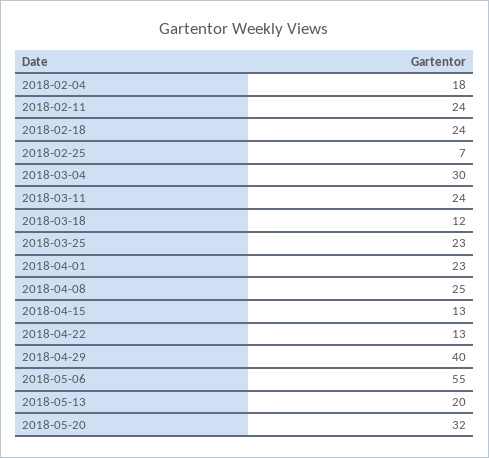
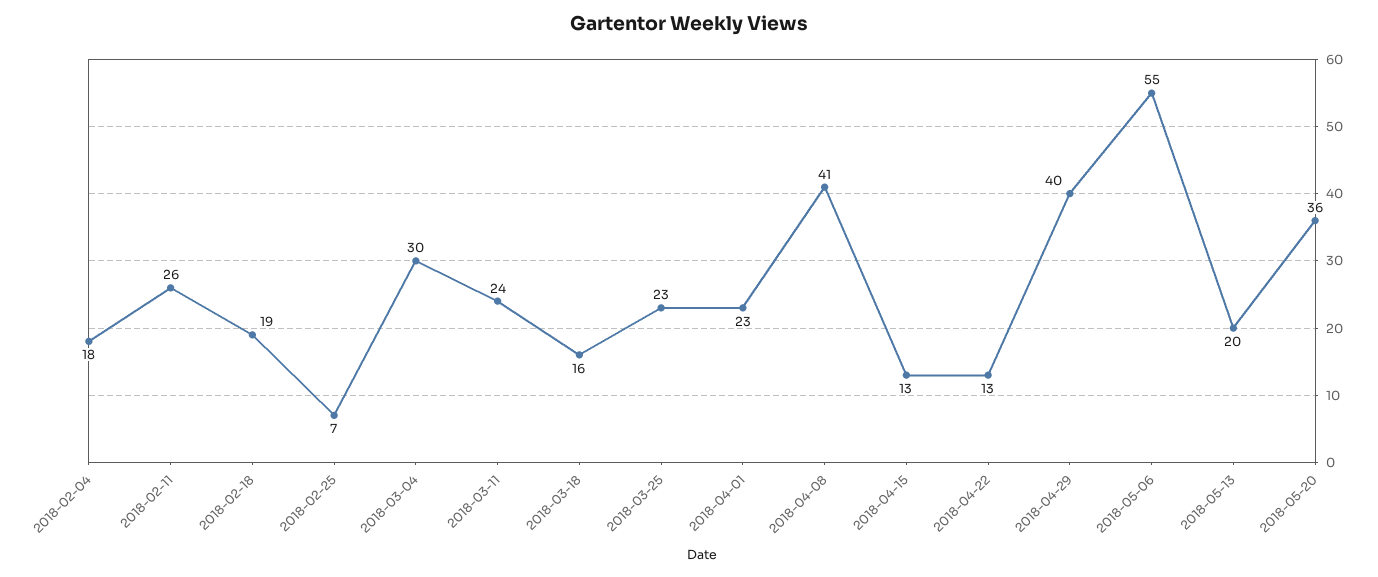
  {
    "2018-02-04": 18,
-   "2018-02-11": 24,
+   "2018-02-11": 26,
-   "2018-02-18": 24,
+   "2018-02-18": 19,
    "2018-02-25": 7,
    "2018-03-04": 30,
    "2018-03-11": 24,
-   "2018-03-18": 12,
+   "2018-03-18": 16,
    "2018-03-25": 23,
    "2018-04-01": 23,
-   "2018-04-08": 25,
+   "2018-04-08": 41,
    "2018-04-15": 13,
    "2018-04-22": 13,
    "2018-04-29": 40,
    "2018-05-06": 55,
    "2018-05-13": 20,
-   "2018-05-20": 32
+   "2018-05-20": 36
  }

